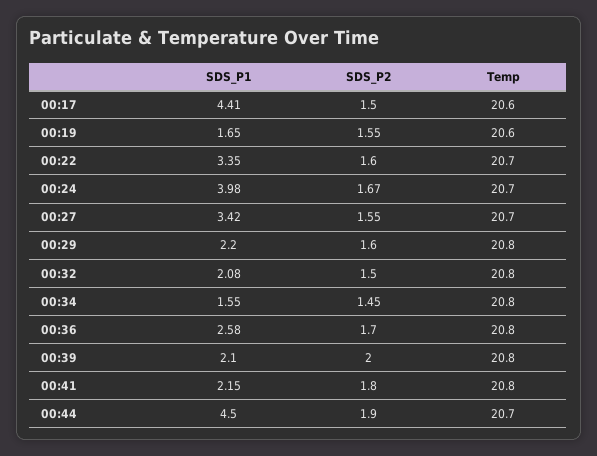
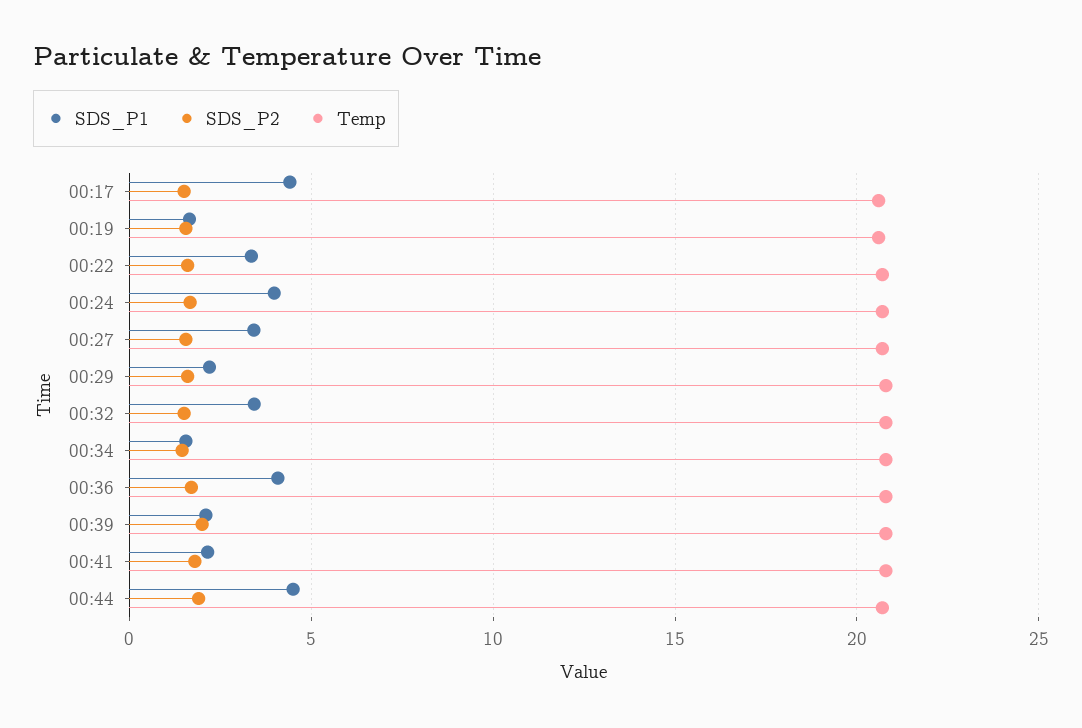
  {
    "SDS_P1": {
      "00:17": 4.41,
      "00:19": 1.65,
      "00:22": 3.35,
      "00:24": 3.98,
      "00:27": 3.42,
      "00:29": 2.2,
-     "00:32": 2.08,
+     "00:32": 3.5,
      "00:34": 1.55,
-     "00:36": 2.58,
+     "00:36": 4,
      "00:39": 2.1,
      "00:41": 2.15,
      "00:44": 4.5
    },
    "SDS_P2": {
      "00:17": 1.5,
      "00:19": 1.55,
      "00:22": 1.6,
      "00:24": 1.67,
      "00:27": 1.55,
      "00:29": 1.6,
      "00:32": 1.5,
      "00:34": 1.45,
      "00:36": 1.7,
      "00:39": 2,
      "00:41": 1.8,
      "00:44": 1.9
    },
    "Temp": {
      "00:17": 20.6,
      "00:19": 20.6,
      "00:22": 20.7,
      "00:24": 20.7,
      "00:27": 20.7,
      "00:29": 20.8,
      "00:32": 20.8,
      "00:34": 20.8,
      "00:36": 20.8,
      "00:39": 20.8,
      "00:41": 20.8,
      "00:44": 20.7
    }
  }

